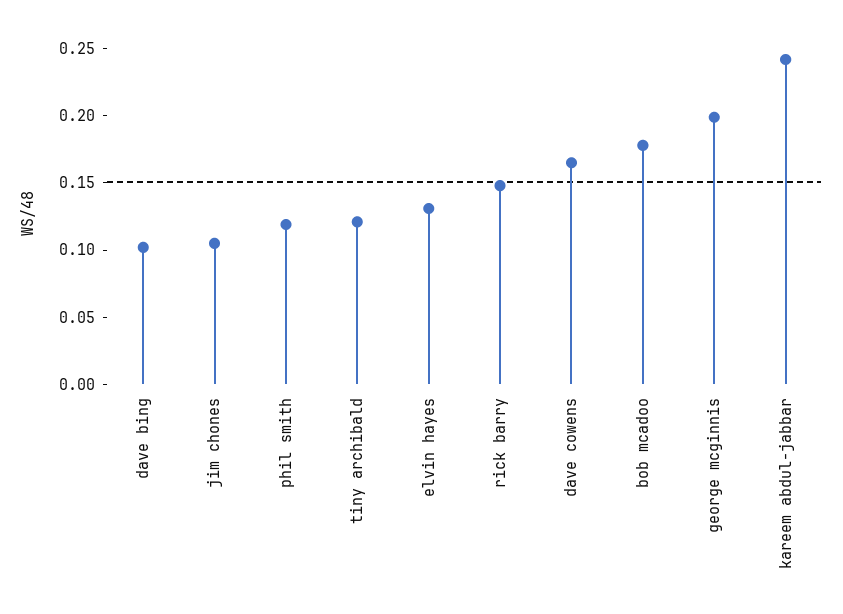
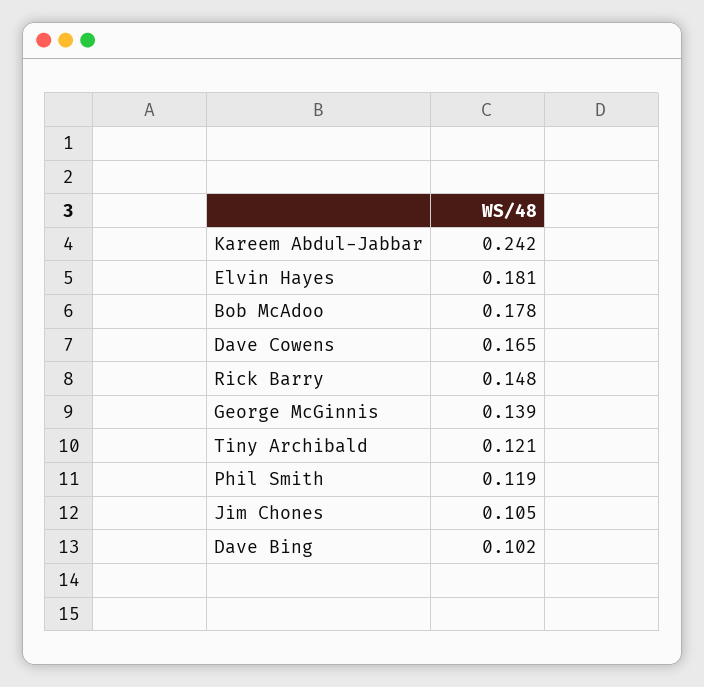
  {
    "dave bing": 0.102,
    "jim chones": 0.105,
    "phil smith": 0.119,
    "tiny archibald": 0.121,
-   "elvin hayes": 0.13,
+   "elvin hayes": 0.181,
    "rick barry": 0.148,
    "dave cowens": 0.165,
    "bob mcadoo": 0.178,
-   "george mcginnis": 0.2,
+   "george mcginnis": 0.139,
    "kareem abdul-jabbar": 0.242
  }

